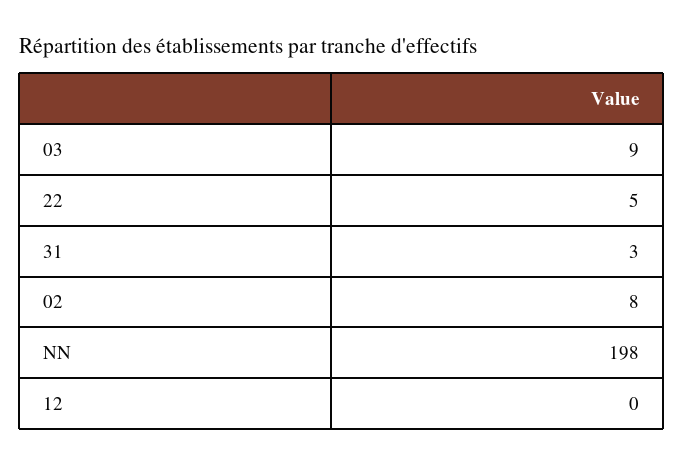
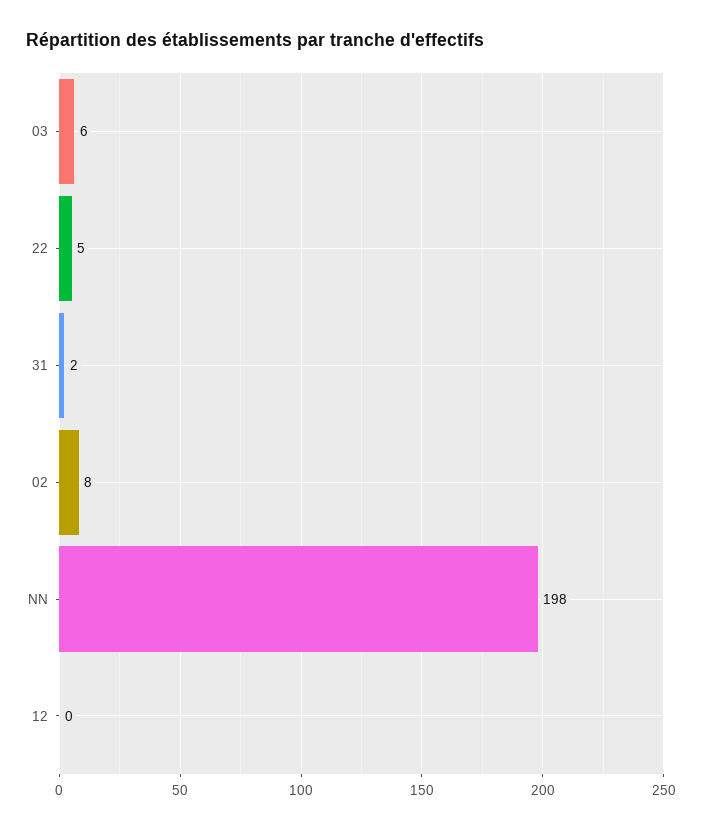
  {
-   "03": 9,
+   "03": 6,
    "22": 5,
-   "31": 3,
+   "31": 2,
    "02": 8,
    "NN": 198,
    "12": 0
  }

